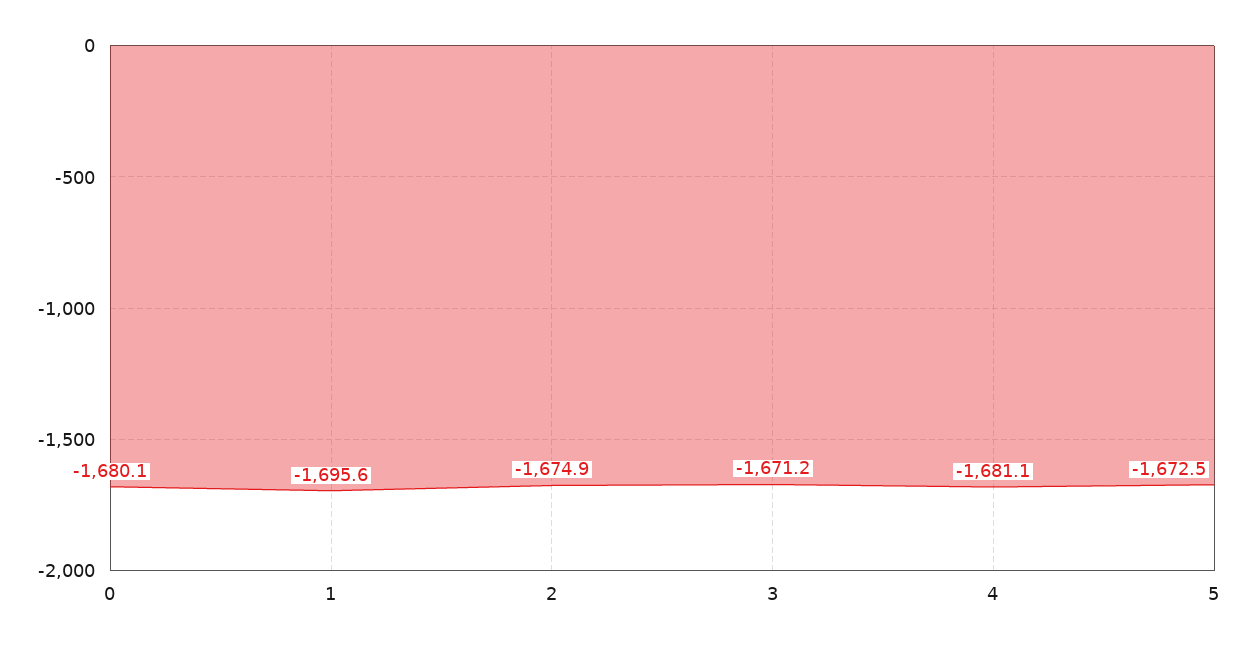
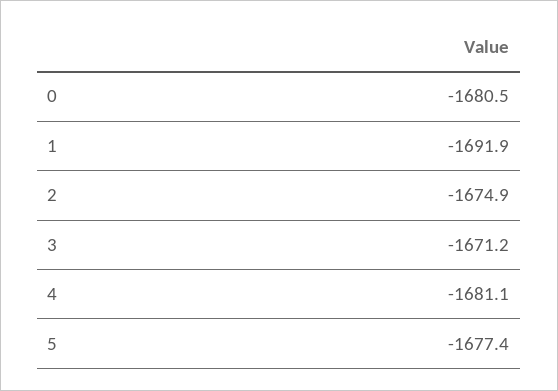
  {
-   "0": -1680.1,
+   "0": -1680.5,
-   "1": -1695.6,
+   "1": -1691.9,
    "2": -1674.9,
    "3": -1671.2,
    "4": -1681.1,
-   "5": -1672.5
+   "5": -1677.4
  }

